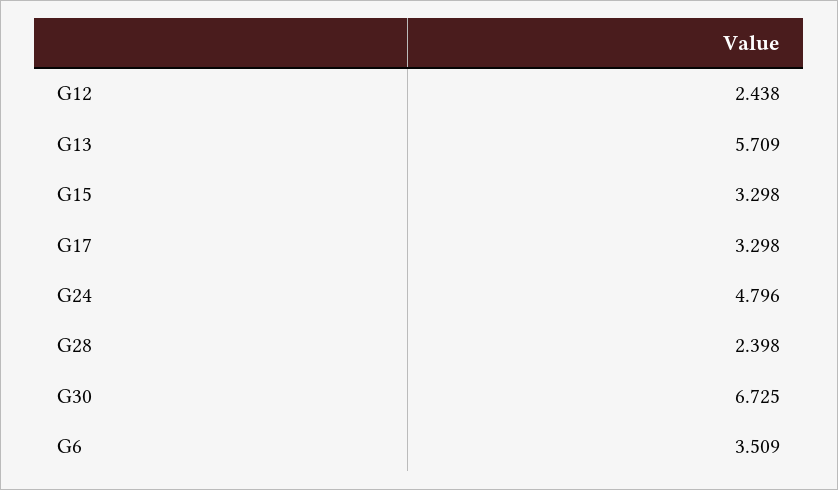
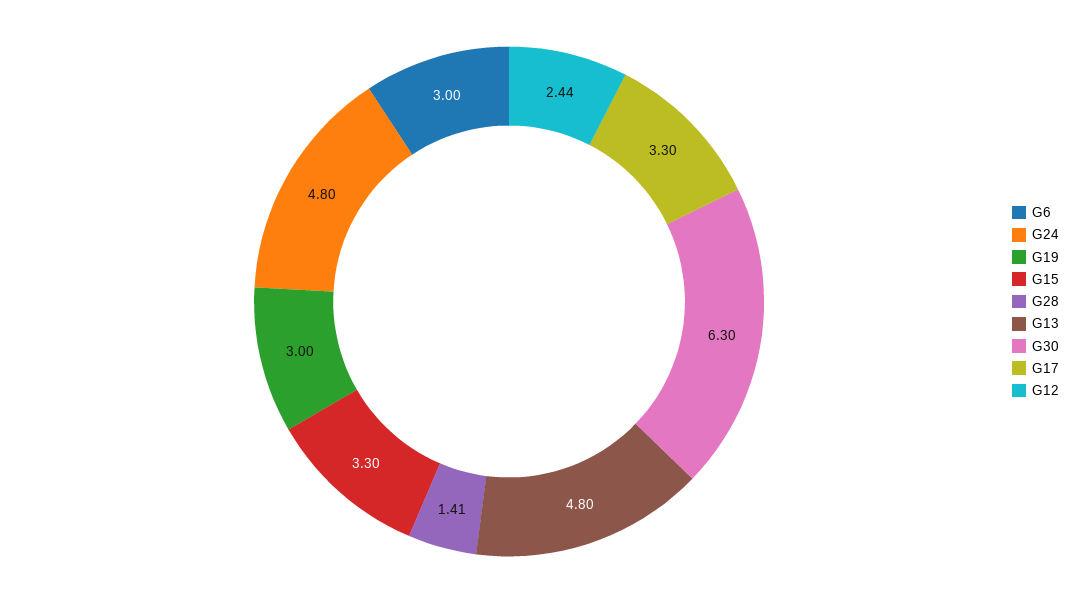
  {
    "G12": 2.438,
-   "G13": 5.709,
+   "G13": 4.8,
    "G15": 3.298,
    "G17": 3.298,
    "G24": 4.796,
-   "G28": 2.398,
+   "G28": 1.41,
-   "G30": 6.725,
+   "G30": 6.3,
-   "G6": 3.509
+   "G6": 3,
+   "G19": 3
  }

